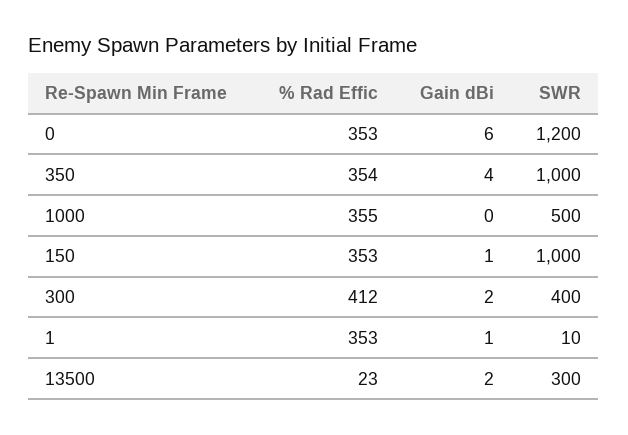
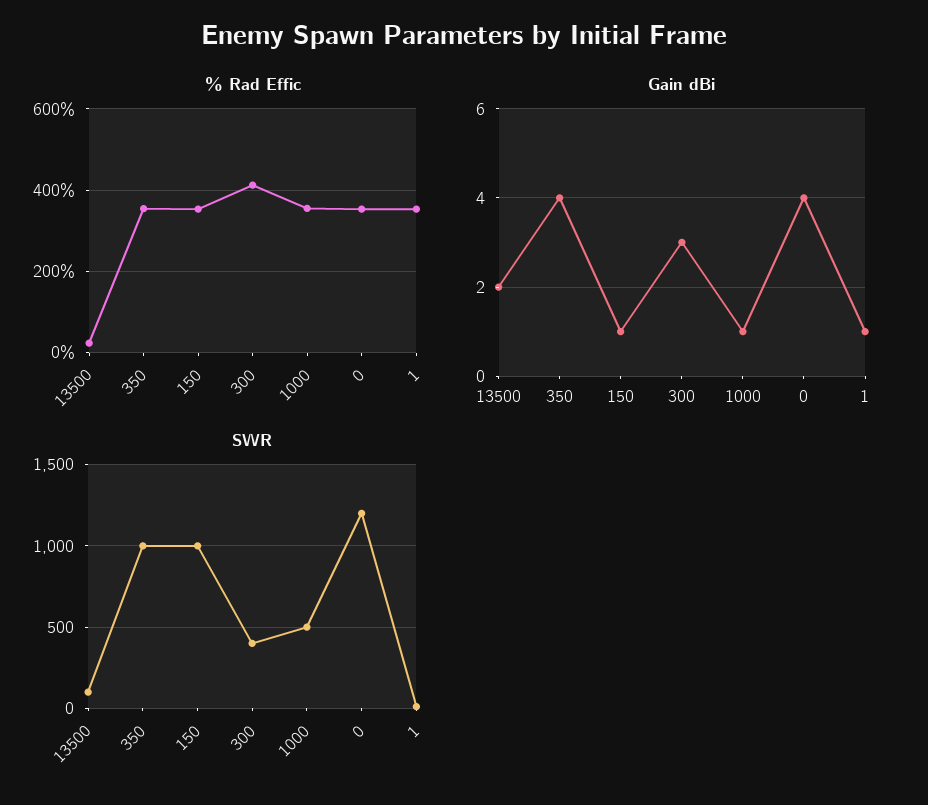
  {
    "% Rad Effic": {
      "0": 353,
      "350": 354,
      "1000": 355,
      "150": 353,
      "300": 412,
      "1": 353,
      "13500": 23
    },
    "Gain dBi": {
-     "0": 6,
+     "0": 4,
      "350": 4,
-     "1000": 0,
+     "1000": 1,
      "150": 1,
-     "300": 2,
+     "300": 3,
      "1": 1,
      "13500": 2
    },
    "SWR": {
      "0": 1200,
      "350": 1000,
      "1000": 500,
      "150": 1000,
      "300": 400,
      "1": 10,
-     "13500": 300
+     "13500": 100
    }
  }

